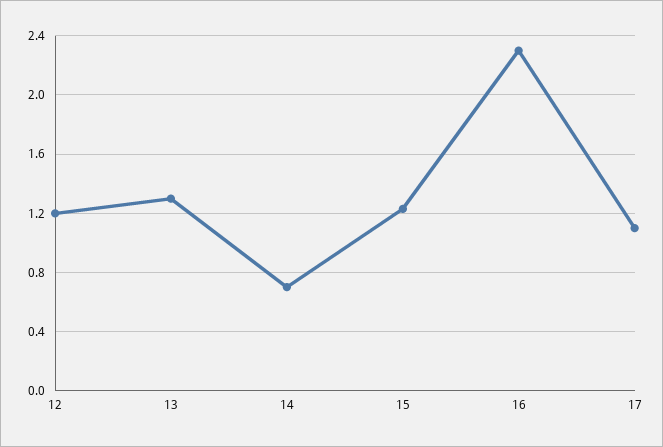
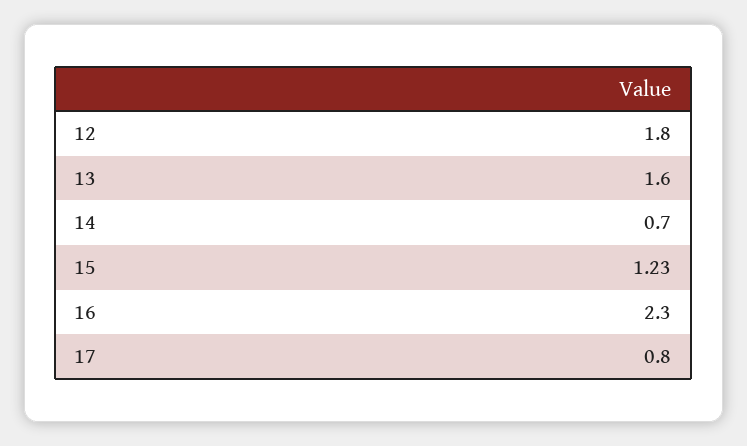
  {
-   "12": 1.2,
+   "12": 1.8,
-   "13": 1.3,
+   "13": 1.6,
    "14": 0.7,
    "15": 1.23,
    "16": 2.3,
-   "17": 1.1
+   "17": 0.8
  }

